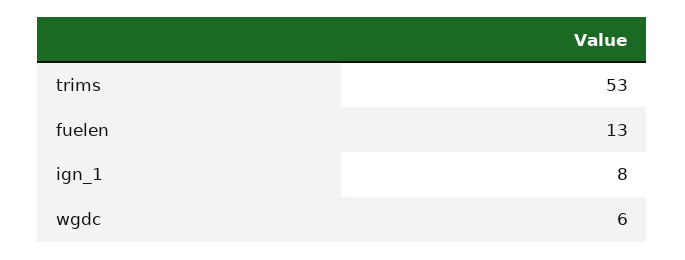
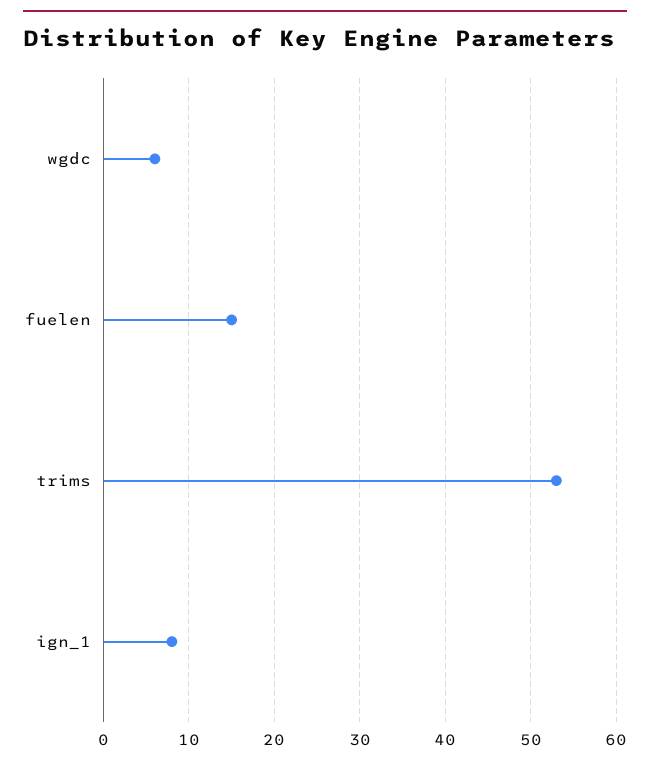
  {
    "trims": 53,
-   "fuelen": 13,
+   "fuelen": 15,
    "ign_1": 8,
    "wgdc": 6
  }

